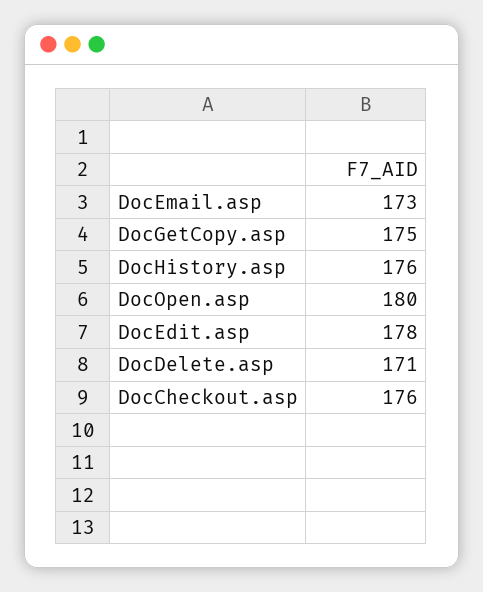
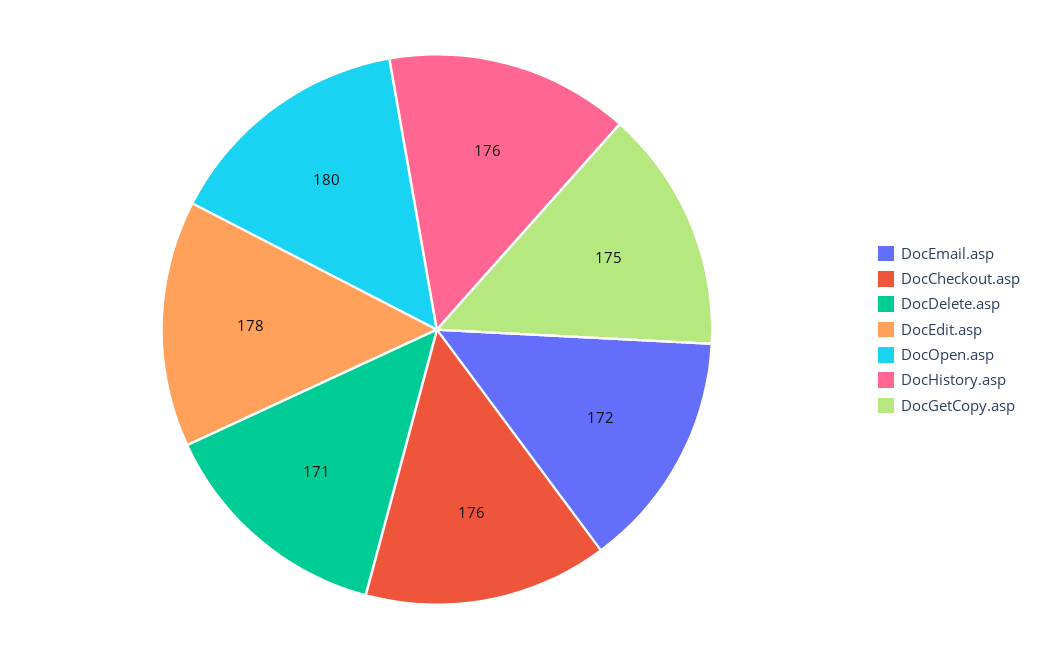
  {
-   "DocEmail.asp": 173,
+   "DocEmail.asp": 172,
    "DocGetCopy.asp": 175,
    "DocHistory.asp": 176,
    "DocOpen.asp": 180,
    "DocEdit.asp": 178,
    "DocDelete.asp": 171,
    "DocCheckout.asp": 176
  }

